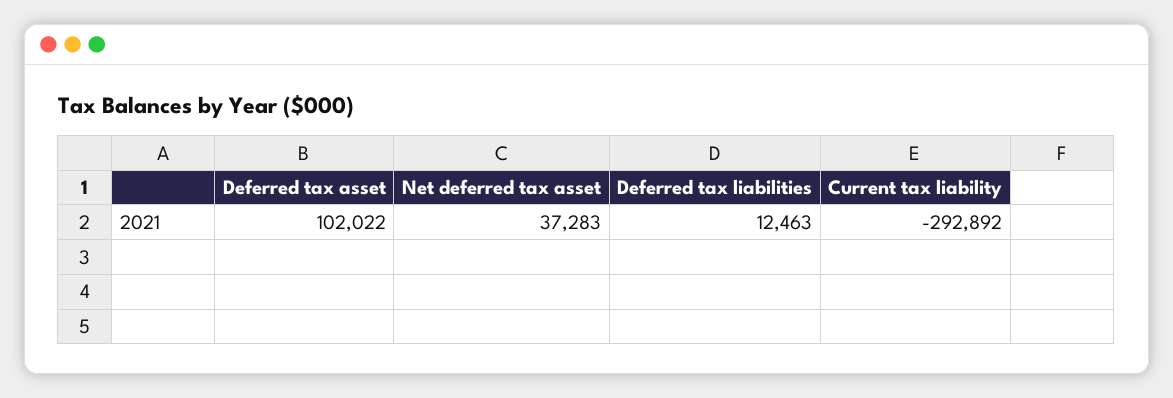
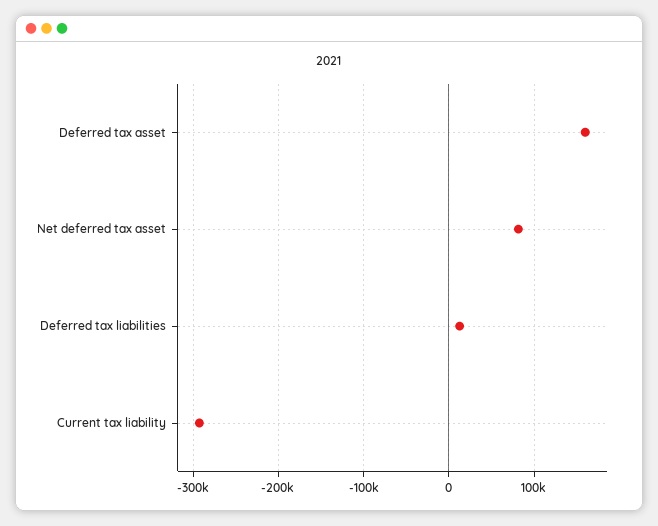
  {
-   "Deferred tax asset": 102022,
+   "Deferred tax asset": 160000,
-   "Net deferred tax asset": 37283,
+   "Net deferred tax asset": 80000,
    "Deferred tax liabilities": 12463,
    "Current tax liability": -292892
  }

